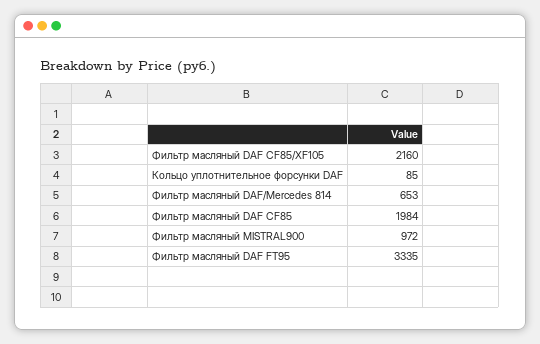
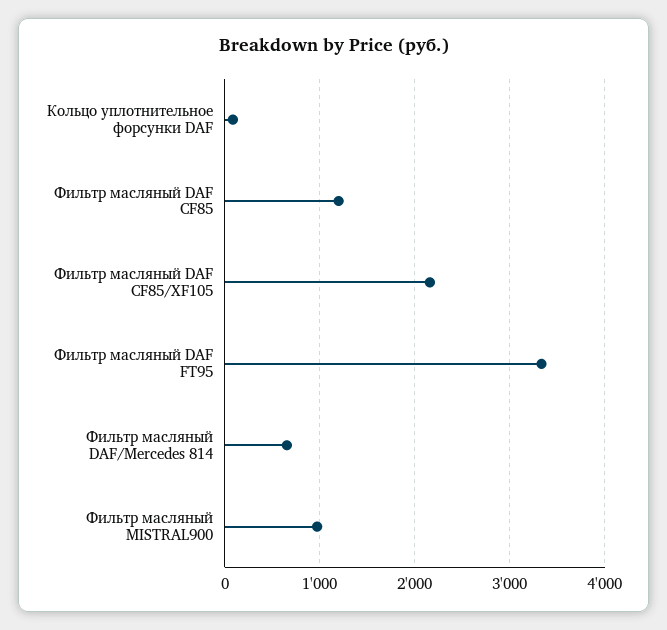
  {
    "Фильтр масляный DAF CF85/XF105": 2160,
    "Кольцо уплотнительное форсунки DAF": 85,
    "Фильтр масляный DAF/Mercedes 814": 653,
-   "Фильтр масляный DAF CF85": 1984,
+   "Фильтр масляный DAF CF85": 1200,
    "Фильтр масляный MISTRAL900": 972,
    "Фильтр масляный DAF FT95": 3335
  }

